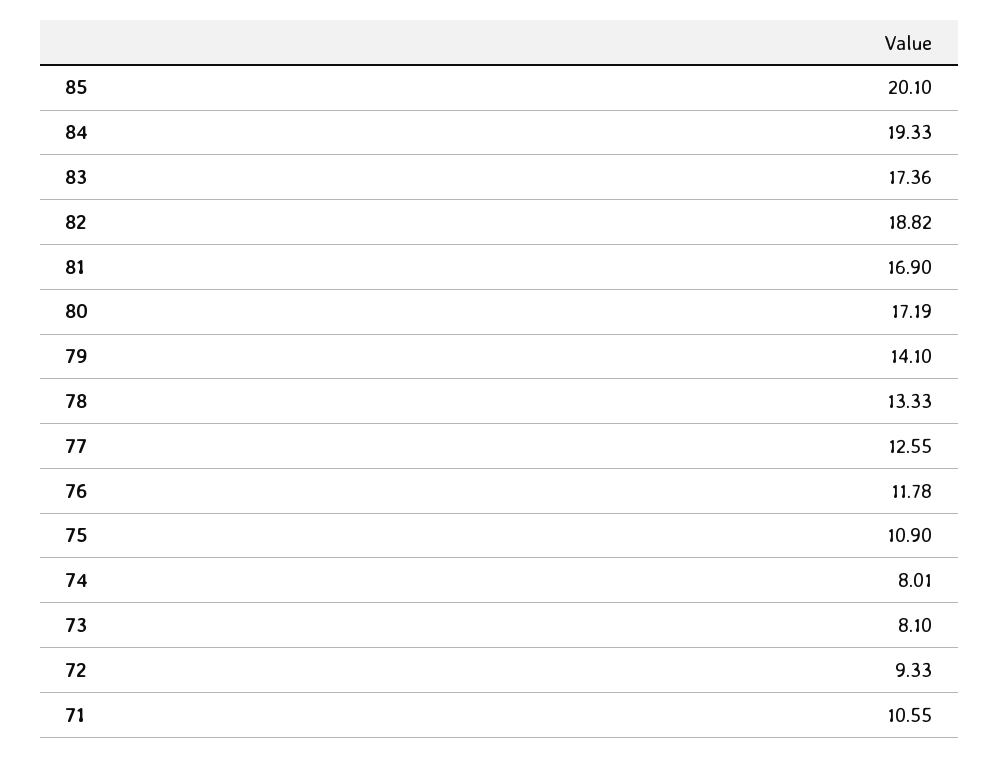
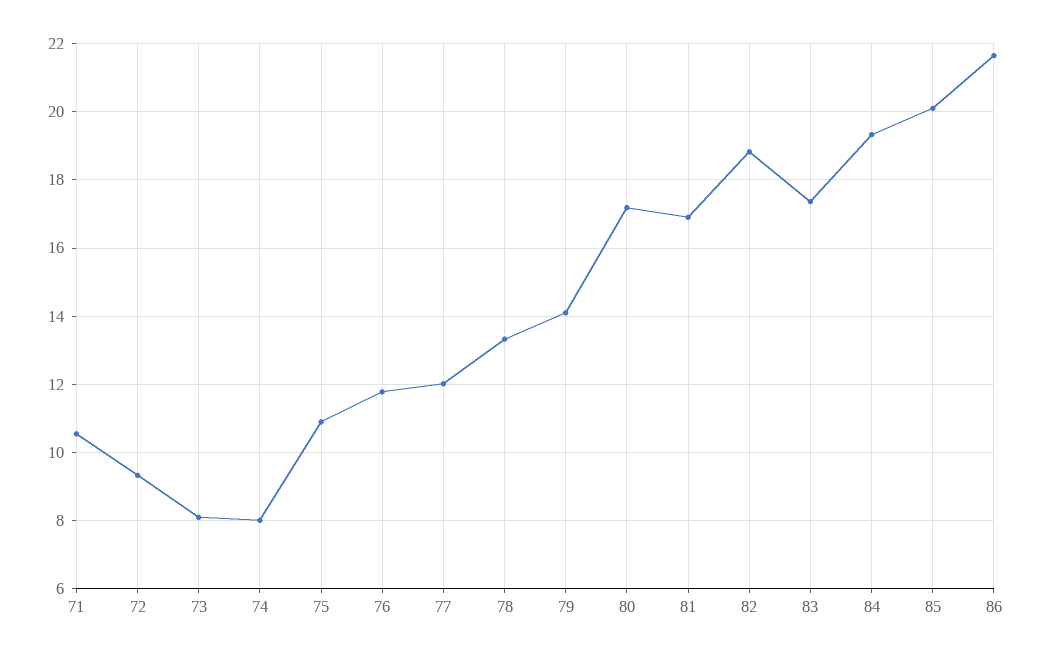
  {
    "85": 20.1,
    "84": 19.33,
    "83": 17.36,
    "82": 18.82,
    "81": 16.9,
    "80": 17.19,
    "79": 14.1,
    "78": 13.33,
-   "77": 12.55,
+   "77": 12,
    "76": 11.78,
    "75": 10.9,
    "74": 8.01,
    "73": 8.1,
    "72": 9.33,
-   "71": 10.55
+   "71": 10.55,
+   "86": 21.6
  }

